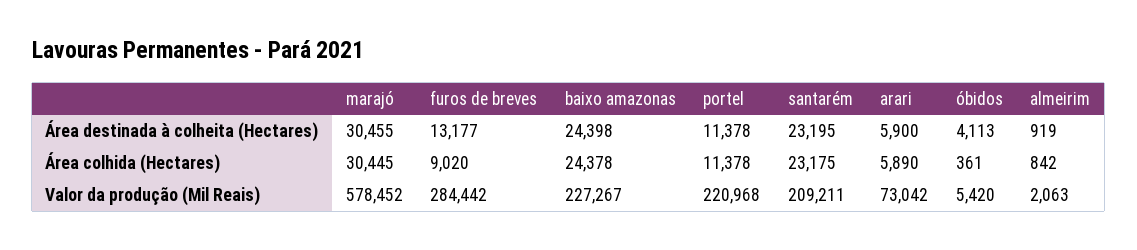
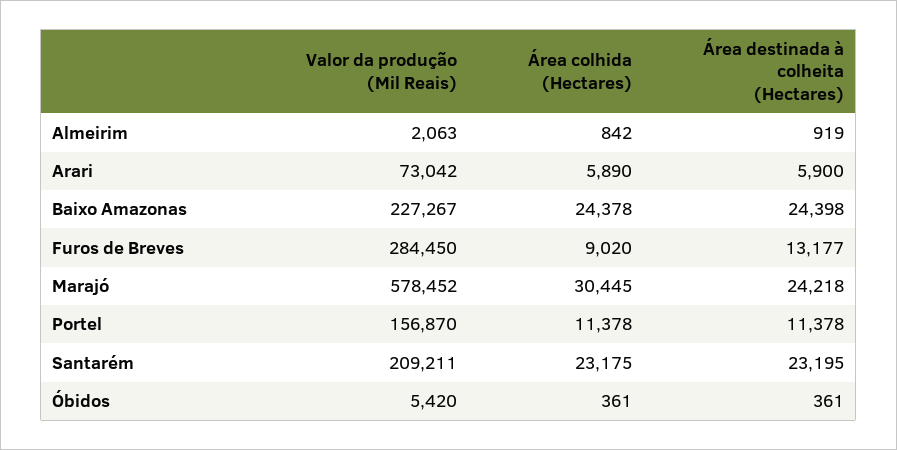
  {
    "marajó": {
-     "Área destinada à colheita (Hectares)": 30455,
+     "Área destinada à colheita (Hectares)": 24218,
      "Área colhida (Hectares)": 30445,
      "Valor da produção (Mil Reais)": 578452
    },
    "furos de breves": {
      "Área destinada à colheita (Hectares)": 13177,
      "Área colhida (Hectares)": 9020,
-     "Valor da produção (Mil Reais)": 284442
+     "Valor da produção (Mil Reais)": 284450
    },
    "baixo amazonas": {
      "Área destinada à colheita (Hectares)": 24398,
      "Área colhida (Hectares)": 24378,
      "Valor da produção (Mil Reais)": 227267
    },
    "portel": {
      "Área destinada à colheita (Hectares)": 11378,
      "Área colhida (Hectares)": 11378,
-     "Valor da produção (Mil Reais)": 220968
+     "Valor da produção (Mil Reais)": 156870
    },
    "santarém": {
      "Área destinada à colheita (Hectares)": 23195,
      "Área colhida (Hectares)": 23175,
      "Valor da produção (Mil Reais)": 209211
    },
    "arari": {
      "Área destinada à colheita (Hectares)": 5900,
      "Área colhida (Hectares)": 5890,
      "Valor da produção (Mil Reais)": 73042
    },
    "óbidos": {
-     "Área destinada à colheita (Hectares)": 4113,
+     "Área destinada à colheita (Hectares)": 361,
      "Área colhida (Hectares)": 361,
      "Valor da produção (Mil Reais)": 5420
    },
    "almeirim": {
      "Área destinada à colheita (Hectares)": 919,
      "Área colhida (Hectares)": 842,
      "Valor da produção (Mil Reais)": 2063
    }
  }

